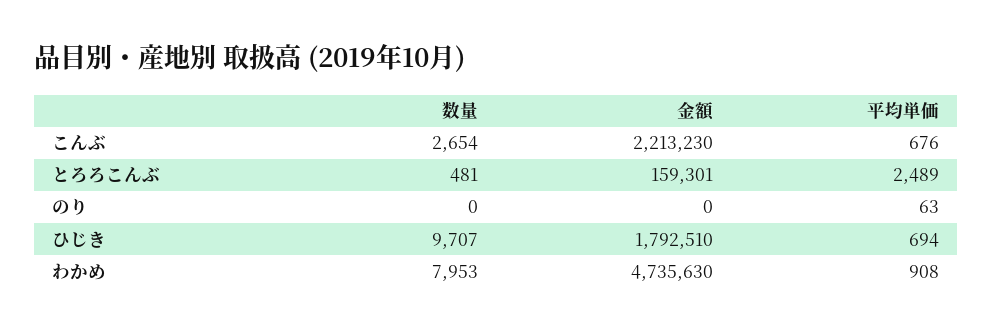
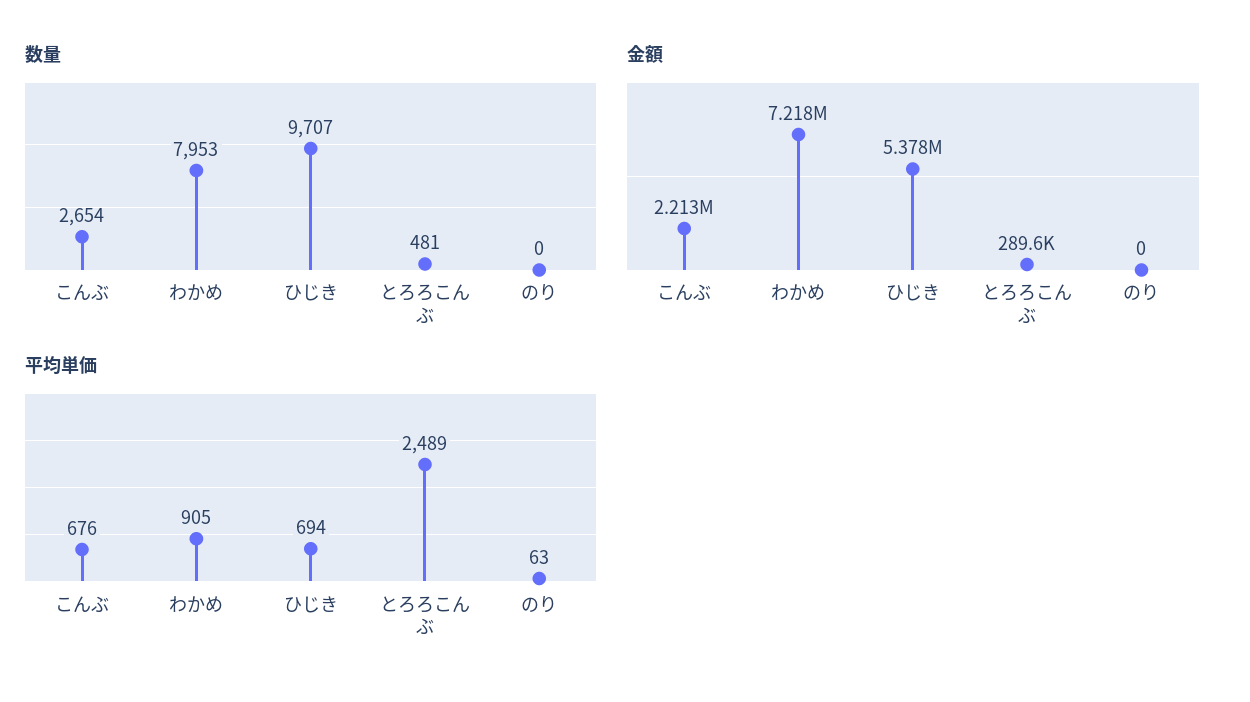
  {
    "数量": {
      "こんぶ": 2654,
      "とろろこんぶ": 481,
      "のり": 0,
      "ひじき": 9707,
      "わかめ": 7953
    },
    "金額": {
      "こんぶ": 2213230,
-     "とろろこんぶ": 159301,
+     "とろろこんぶ": 289600,
      "のり": 0,
-     "ひじき": 1792510,
+     "ひじき": 5378000,
-     "わかめ": 4735630
+     "わかめ": 7218000
    },
    "平均単価": {
      "こんぶ": 676,
      "とろろこんぶ": 2489,
      "のり": 63,
      "ひじき": 694,
-     "わかめ": 908
+     "わかめ": 905
    }
  }

